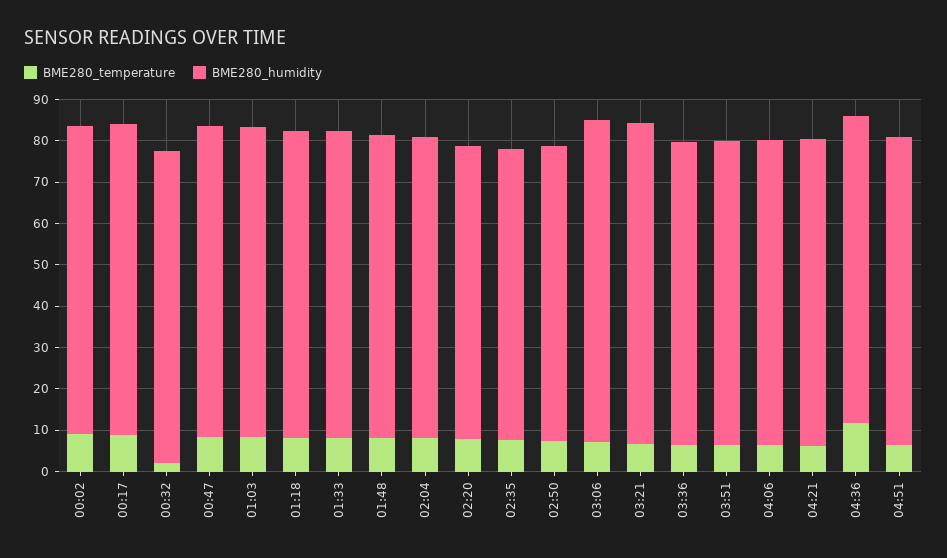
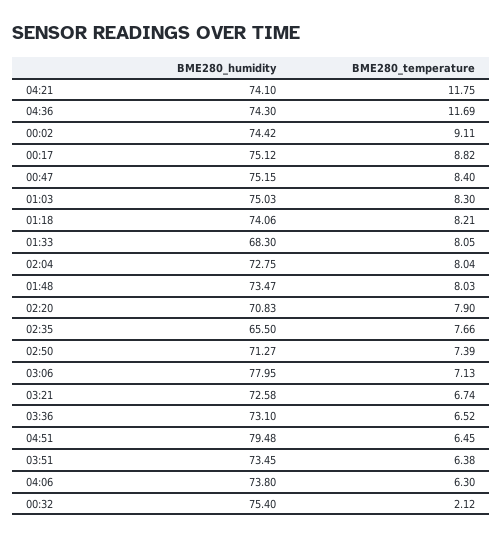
  {
    "BME280_temperature": {
      "00:02": 9.11,
      "00:17": 8.82,
      "00:32": 2.12,
      "00:47": 8.4,
      "01:03": 8.3,
      "01:18": 8.21,
      "01:33": 8.05,
      "01:48": 8.03,
      "02:04": 8.04,
      "02:20": 7.9,
      "02:35": 7.66,
      "02:50": 7.39,
      "03:06": 7.13,
      "03:21": 6.74,
      "03:36": 6.52,
      "03:51": 6.38,
      "04:06": 6.3,
-     "04:21": 6,
+     "04:21": 11.75,
      "04:36": 11.69,
      "04:51": 6.45
    },
    "BME280_humidity": {
      "00:02": 74.42,
      "00:17": 75.12,
      "00:32": 75.4,
      "00:47": 75.15,
      "01:03": 75.03,
      "01:18": 74.06,
-     "01:33": 74,
+     "01:33": 68.3,
      "01:48": 73.47,
      "02:04": 72.75,
      "02:20": 70.83,
-     "02:35": 70,
+     "02:35": 65.5,
      "02:50": 71.27,
      "03:06": 77.95,
-     "03:21": 78,
+     "03:21": 72.58,
      "03:36": 73.1,
      "03:51": 73.45,
      "04:06": 73.8,
      "04:21": 74.1,
      "04:36": 74.3,
-     "04:51": 74
+     "04:51": 79.48
    }
  }

